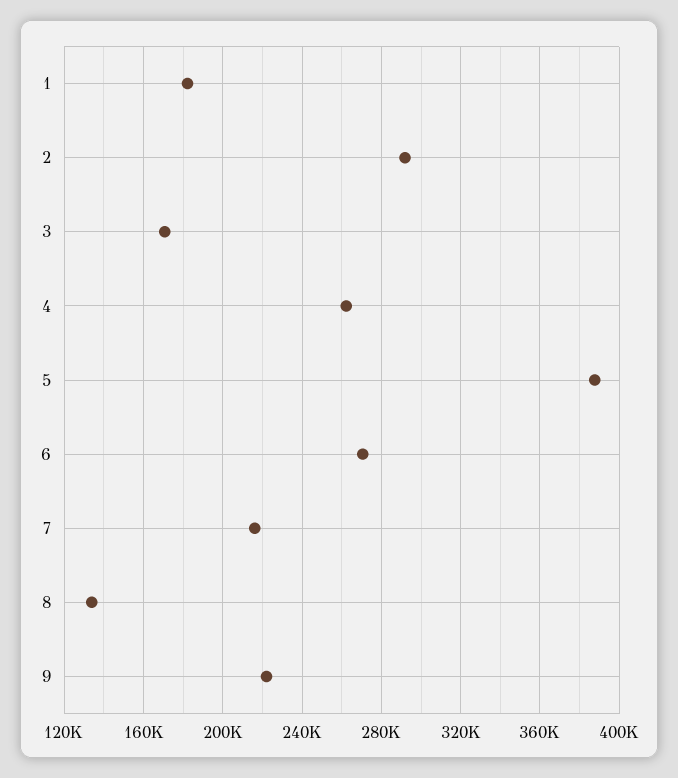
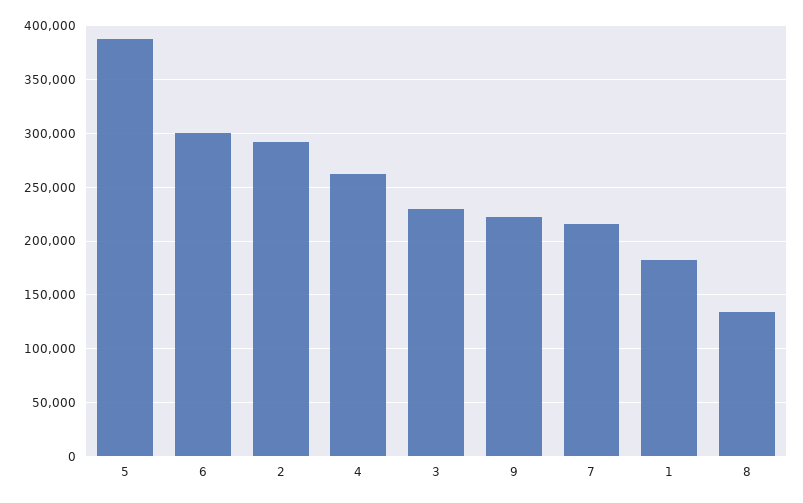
  {
    "1": 180000,
    "2": 290000,
-   "3": 170000,
+   "3": 230000,
    "4": 260000,
    "5": 390000,
-   "6": 270000,
+   "6": 300000,
    "7": 215000,
    "8": 135000,
    "9": 220000
  }

